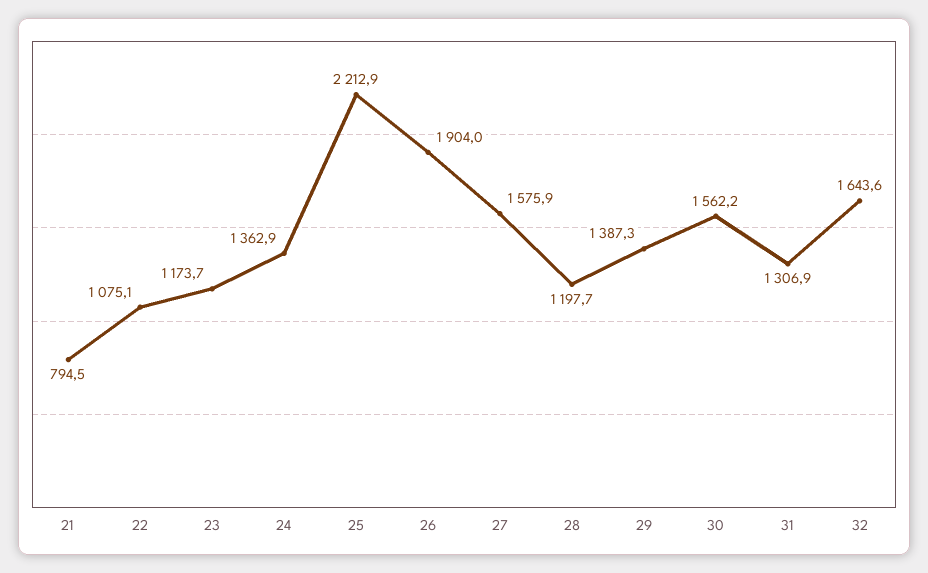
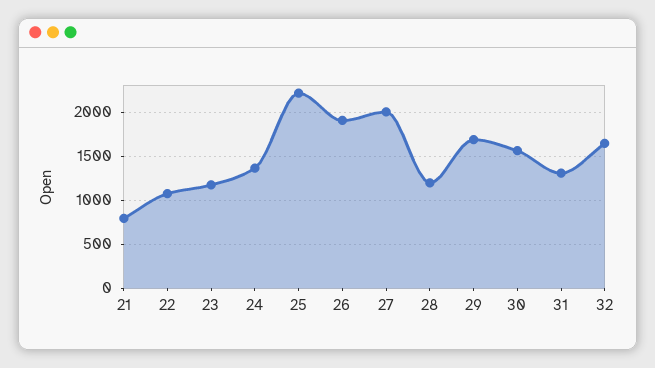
  {
    "21": 794.5,
    "22": 1075.1,
    "23": 1173.7,
    "24": 1362.9,
    "25": 2212.9,
    "26": 1904,
-   "27": 1575.9,
+   "27": 2000,
    "28": 1197.7,
-   "29": 1387.3,
+   "29": 1700,
    "30": 1562.2,
    "31": 1306.9,
    "32": 1643.6
  }

